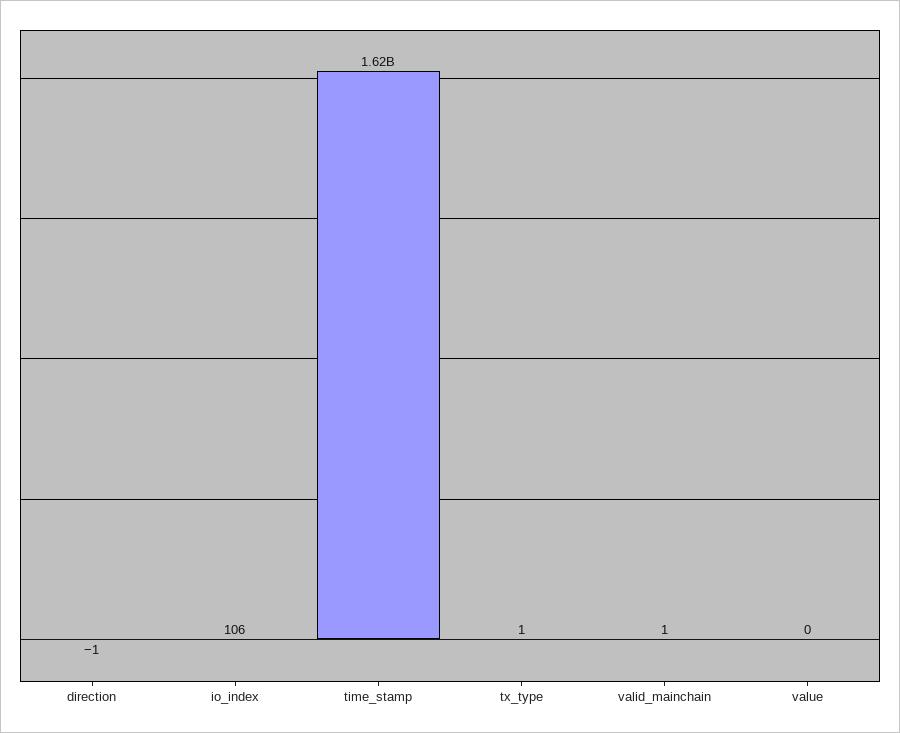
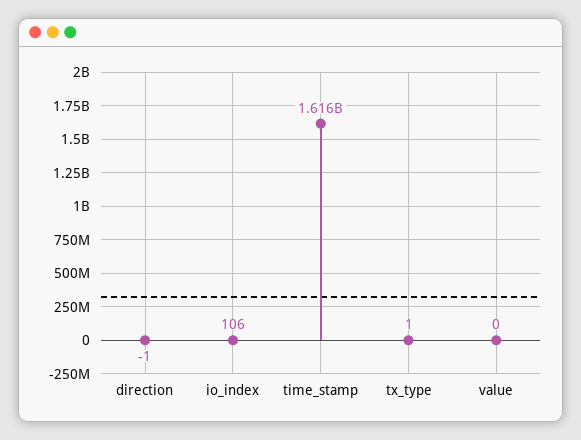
  {
    "direction": -1,
    "io_index": 106,
    "time_stamp": 1616000000,
    "tx_type": 1,
-   "valid_mainchain": 1,
    "value": 0
  }

